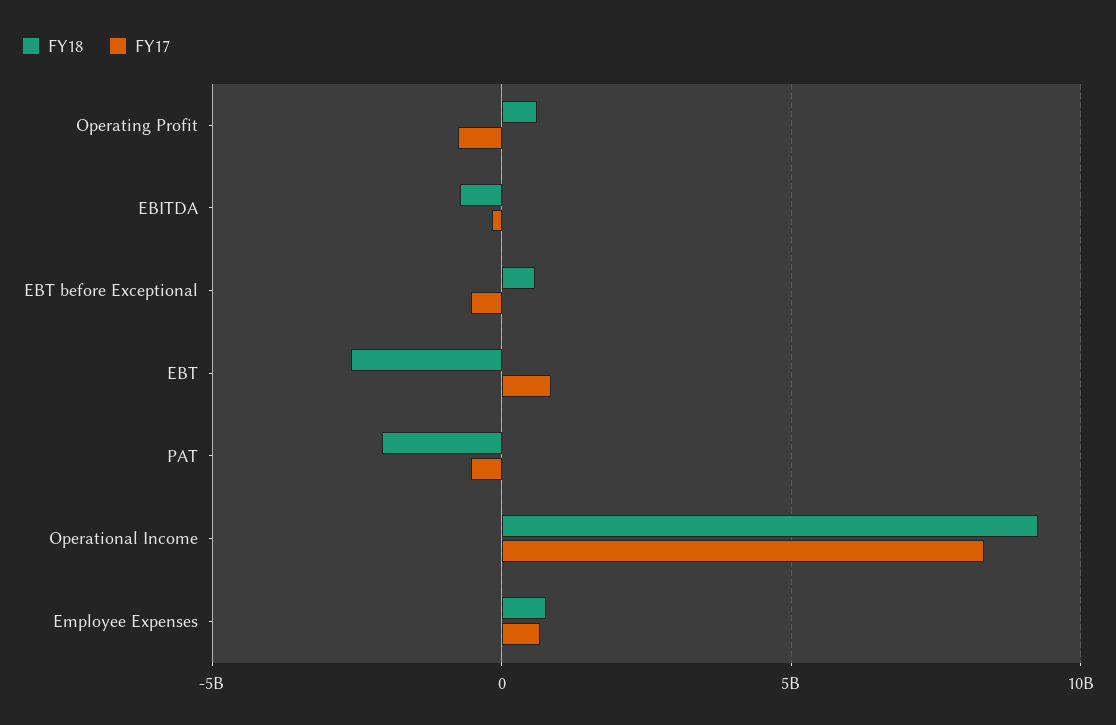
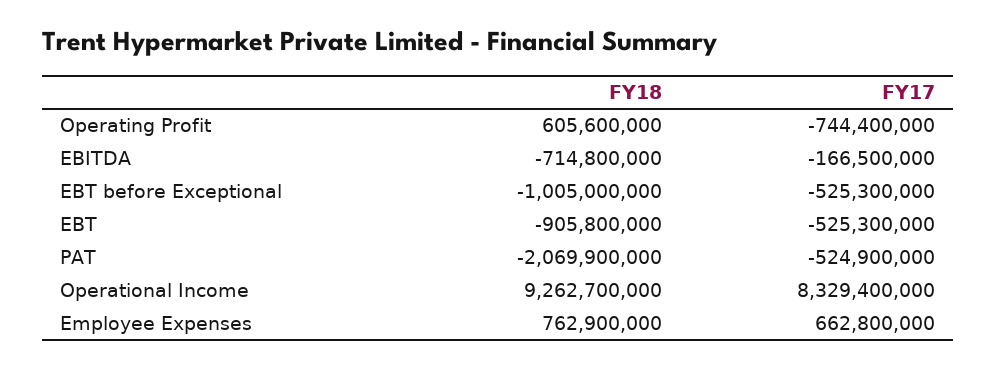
  {
    "FY18": {
      "Operating Profit": 605600000,
      "EBITDA": -714800000,
-     "EBT before Exceptional": 500000000,
+     "EBT before Exceptional": -1005000000,
-     "EBT": -2500000000,
+     "EBT": -905800000,
      "PAT": -2069900000,
      "Operational Income": 9262700000,
      "Employee Expenses": 762900000
    },
    "FY17": {
      "Operating Profit": -744400000,
      "EBITDA": -166500000,
      "EBT before Exceptional": -525300000,
-     "EBT": 1000000000,
+     "EBT": -525300000,
      "PAT": -524900000,
      "Operational Income": 8329400000,
      "Employee Expenses": 662800000
    }
  }

